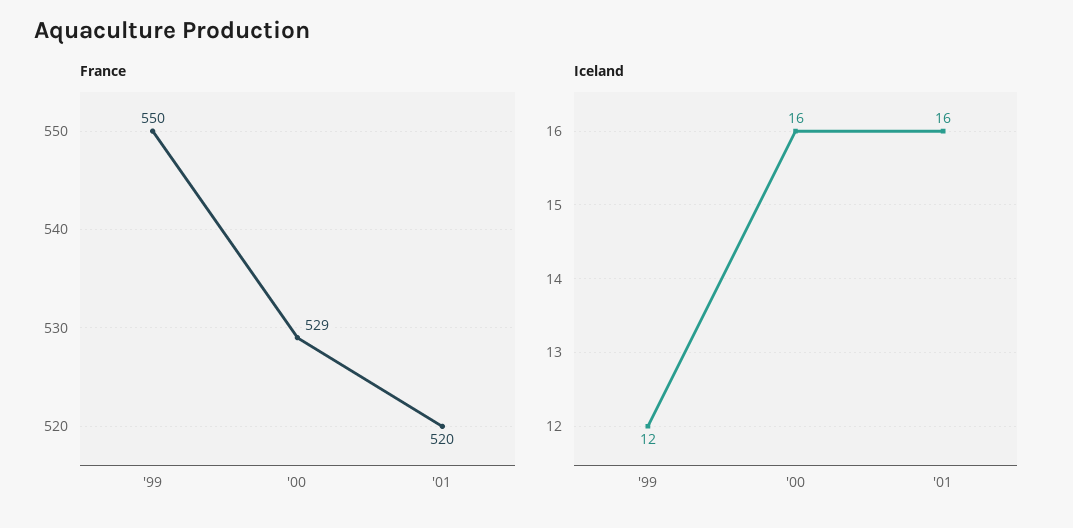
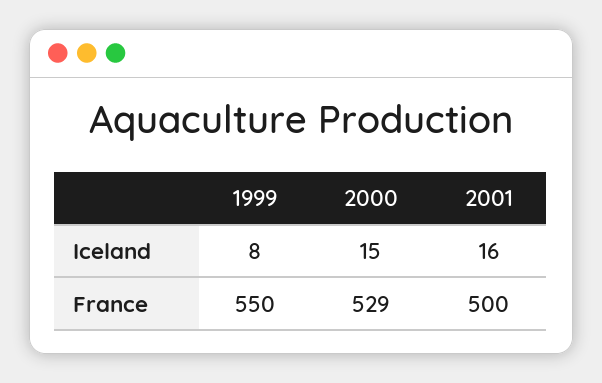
  {
    "France": {
      "'99": 550,
      "'00": 529,
-     "'01": 520
+     "'01": 500
    },
    "Iceland": {
-     "'99": 12,
+     "'99": 8,
-     "'00": 16,
+     "'00": 15,
      "'01": 16
    }
  }

